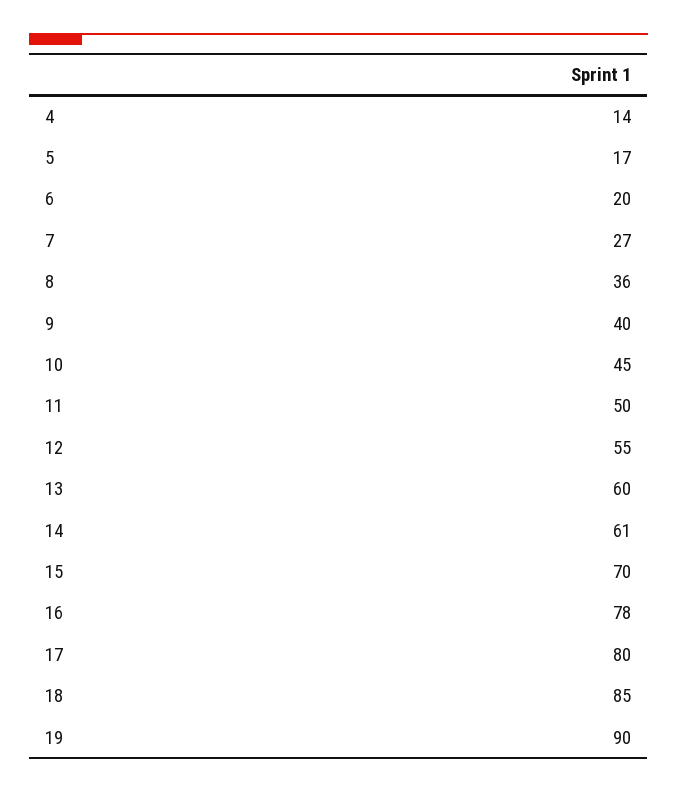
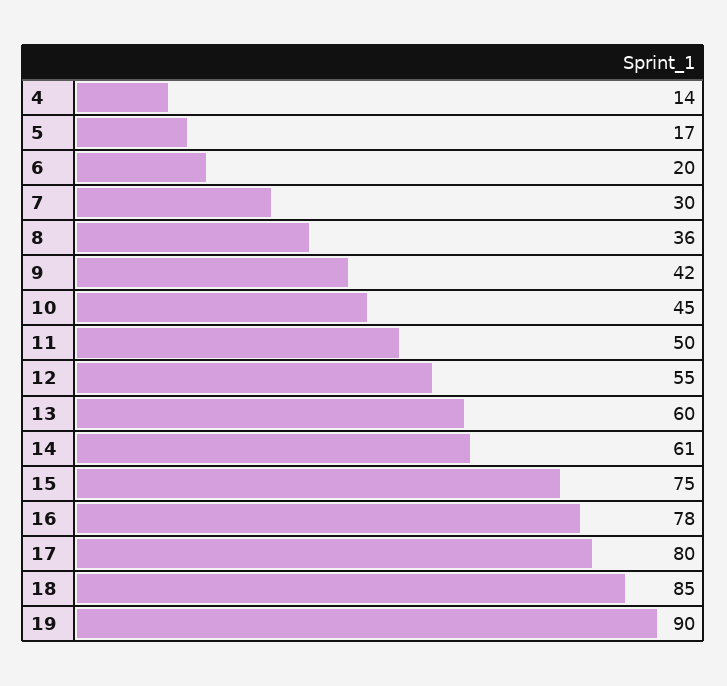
  {
    "4": 14,
    "5": 17,
    "6": 20,
-   "7": 27,
+   "7": 30,
    "8": 36,
-   "9": 40,
+   "9": 42,
    "10": 45,
    "11": 50,
    "12": 55,
    "13": 60,
    "14": 61,
-   "15": 70,
+   "15": 75,
    "16": 78,
    "17": 80,
    "18": 85,
    "19": 90
  }

